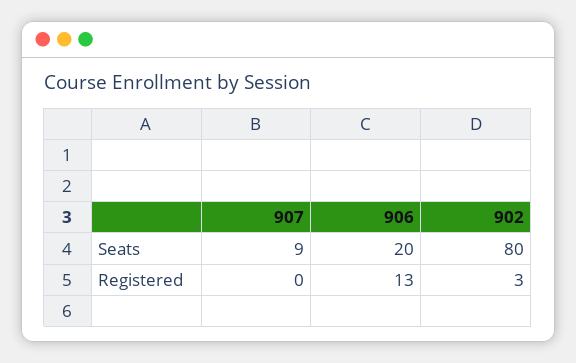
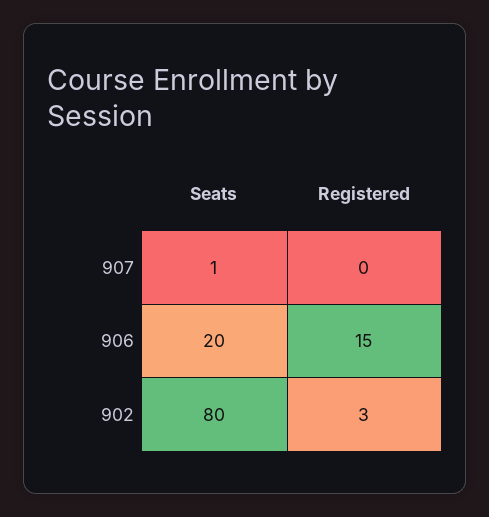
  {
    "907": {
-     "Seats": 9,
+     "Seats": 1,
      "Registered": 0
    },
    "906": {
      "Seats": 20,
-     "Registered": 13
+     "Registered": 15
    },
    "902": {
      "Seats": 80,
      "Registered": 3
    }
  }

